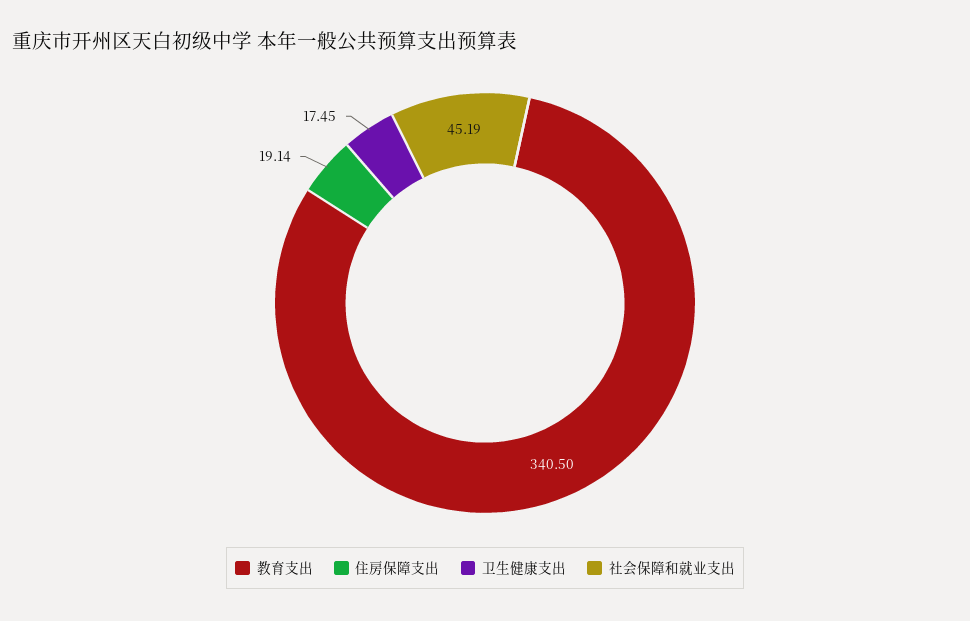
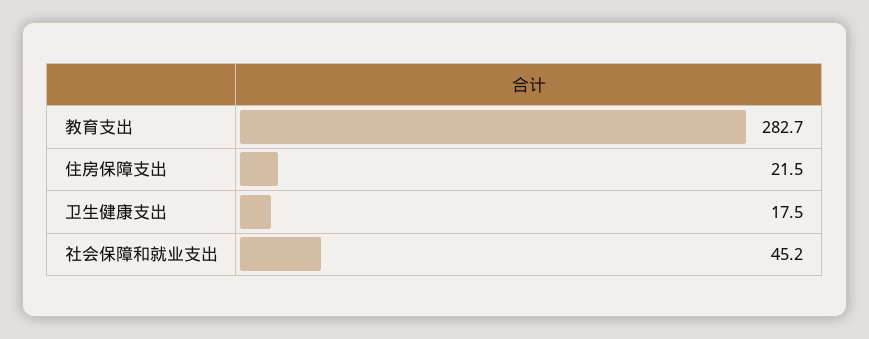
  {
-   "教育支出": 340.5,
+   "教育支出": 282.7,
-   "住房保障支出": 19.14,
+   "住房保障支出": 21.5,
    "卫生健康支出": 17.45,
    "社会保障和就业支出": 45.19
  }

